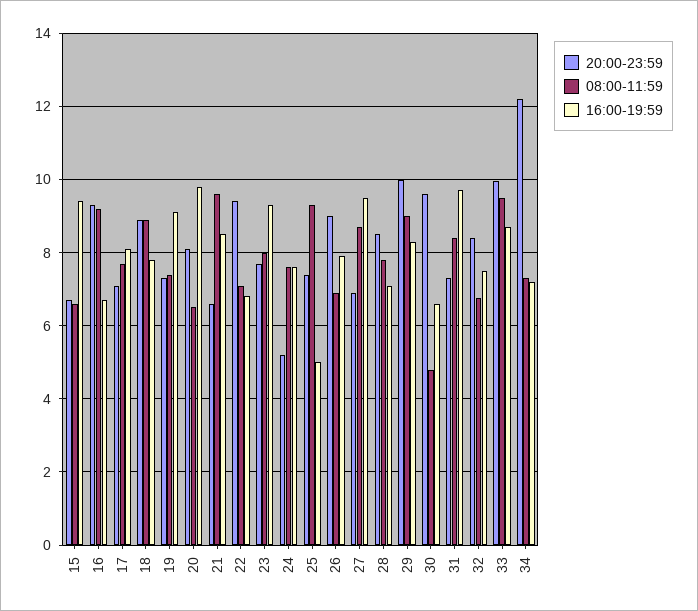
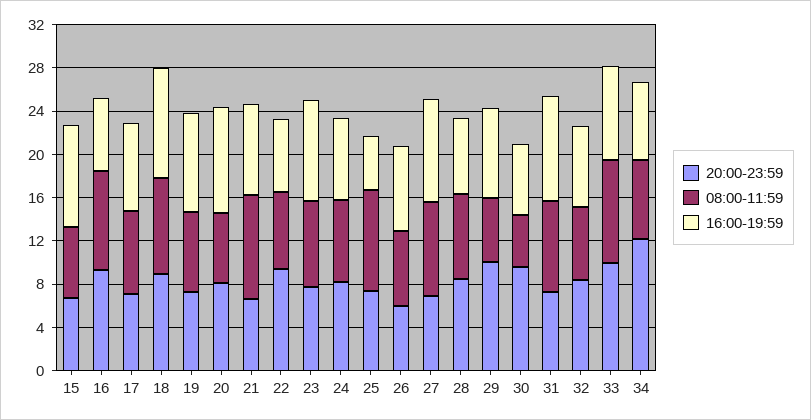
  {
    "20:00-23:59": {
      "15": 6.8,
      "16": 9.4,
      "17": 7.2,
      "18": 9,
      "19": 7.4,
      "20": 8.2,
      "21": 6.6,
      "22": 9.4,
      "23": 7.8,
-     "24": 5.2,
+     "24": 8,
      "25": 7.4,
-     "26": 9,
+     "26": 6,
      "27": 7,
      "28": 8.6,
      "29": 10,
      "30": 9.6,
      "31": 7.4,
      "32": 8.4,
      "33": 10,
      "34": 12.2
    },
    "08:00-11:59": {
      "15": 6.6,
      "16": 9.2,
      "17": 7.8,
      "18": 9,
      "19": 7.4,
      "20": 6.6,
      "21": 9.6,
      "22": 7.2,
      "23": 8,
      "24": 7.6,
      "25": 9.4,
      "26": 7,
      "27": 8.8,
      "28": 7.8,
-     "29": 9,
+     "29": 6,
      "30": 4.8,
      "31": 8.4,
      "32": 6.8,
      "33": 9.6,
      "34": 7.4
    },
    "16:00-19:59": {
      "15": 9.4,
      "16": 6.8,
      "17": 8.2,
-     "18": 7.8,
+     "18": 10,
      "19": 9.2,
      "20": 9.8,
      "21": 8.6,
      "22": 6.8,
      "23": 9.4,
      "24": 7.6,
      "25": 5,
      "26": 8,
      "27": 9.6,
      "28": 7.2,
      "29": 8.4,
      "30": 6.6,
      "31": 9.8,
      "32": 7.6,
      "33": 8.8,
      "34": 7.2
    }
  }

